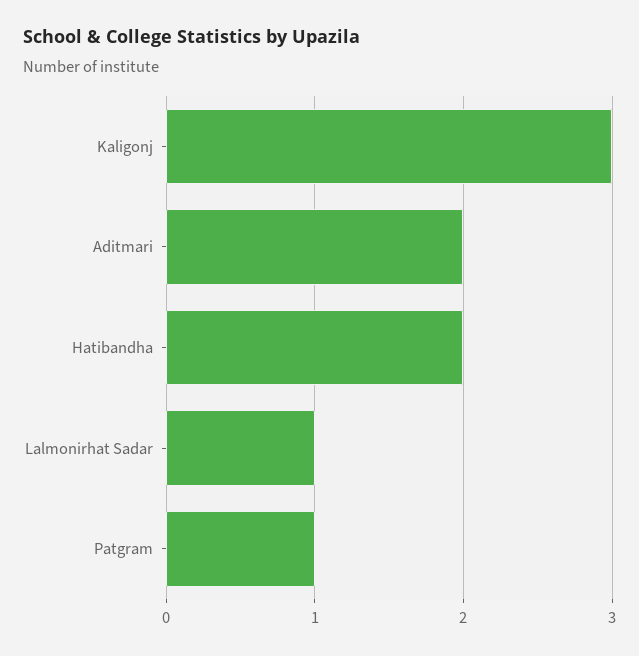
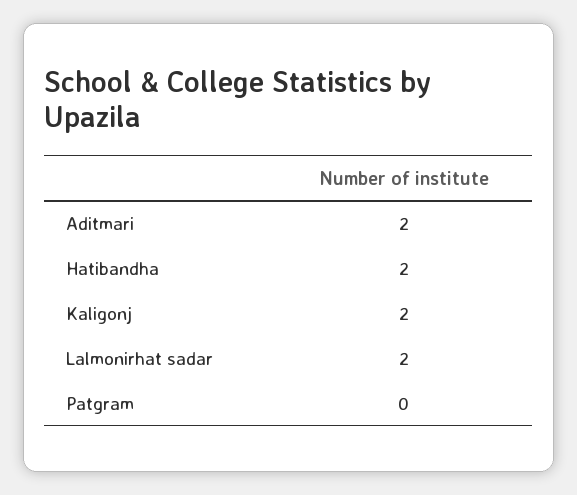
  {
-   "Kaligonj": 3,
+   "Kaligonj": 2,
    "Aditmari": 2,
    "Hatibandha": 2,
-   "Lalmonirhat Sadar": 1,
+   "Lalmonirhat Sadar": 2,
-   "Patgram": 1
+   "Patgram": 0
  }

